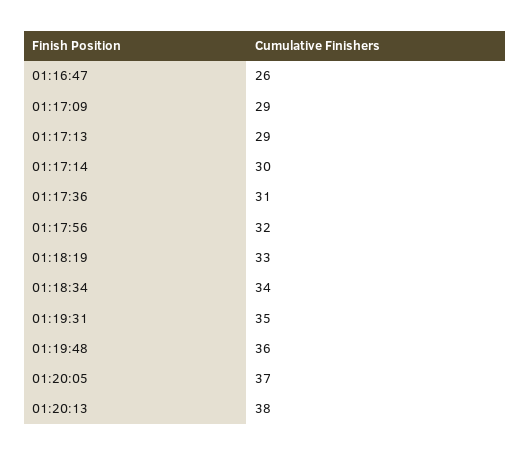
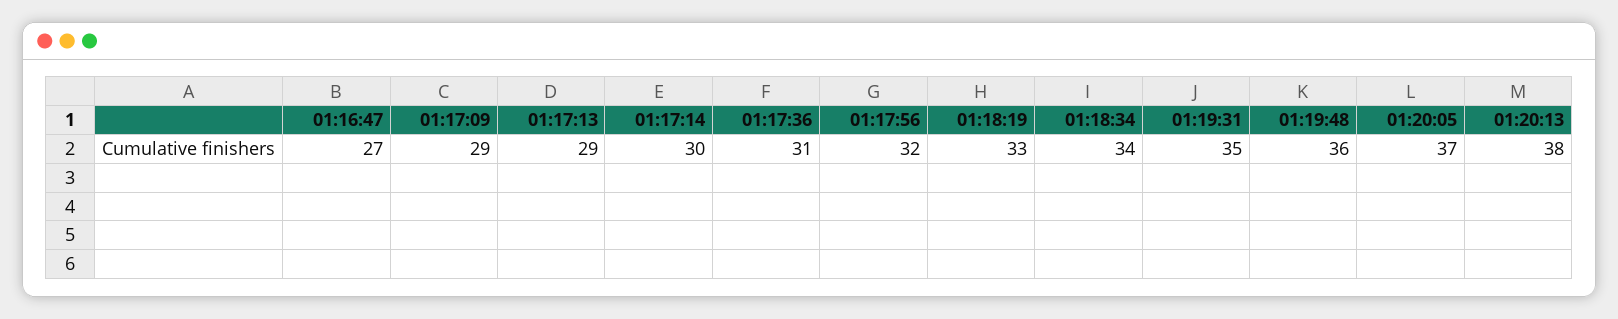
  {
-   "01:16:47": 26,
+   "01:16:47": 27,
    "01:17:09": 29,
    "01:17:13": 29,
    "01:17:14": 30,
    "01:17:36": 31,
    "01:17:56": 32,
    "01:18:19": 33,
    "01:18:34": 34,
    "01:19:31": 35,
    "01:19:48": 36,
    "01:20:05": 37,
    "01:20:13": 38
  }

